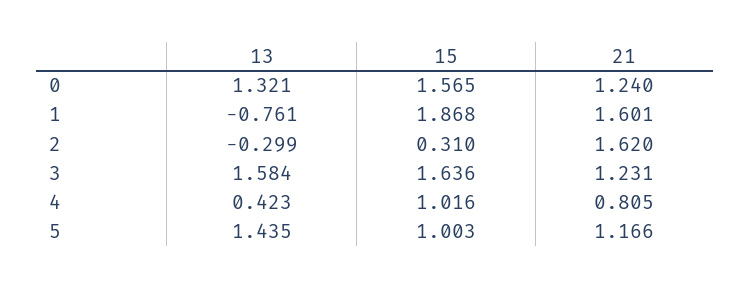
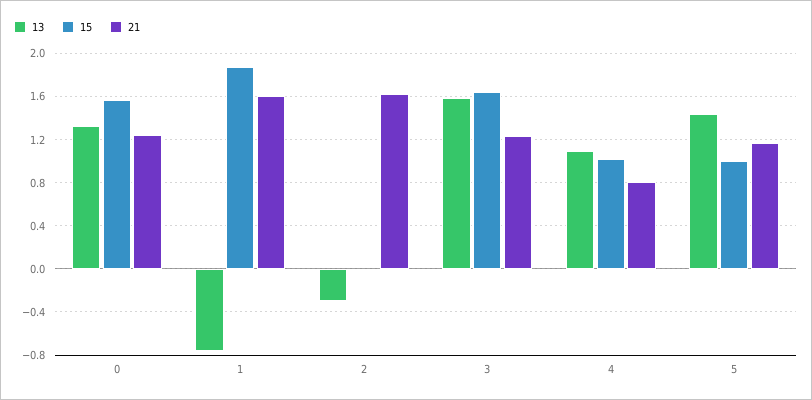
  {
    "13": {
      "0": 1.321,
      "1": -0.761,
      "2": -0.299,
      "3": 1.584,
-     "4": 0.423,
+     "4": 1.1,
      "5": 1.435
    },
    "15": {
      "0": 1.565,
      "1": 1.868,
-     "2": 0.31,
+     "2": 0,
      "3": 1.636,
      "4": 1.016,
      "5": 1.003
    },
    "21": {
      "0": 1.24,
      "1": 1.601,
      "2": 1.62,
      "3": 1.231,
      "4": 0.805,
      "5": 1.166
    }
  }

